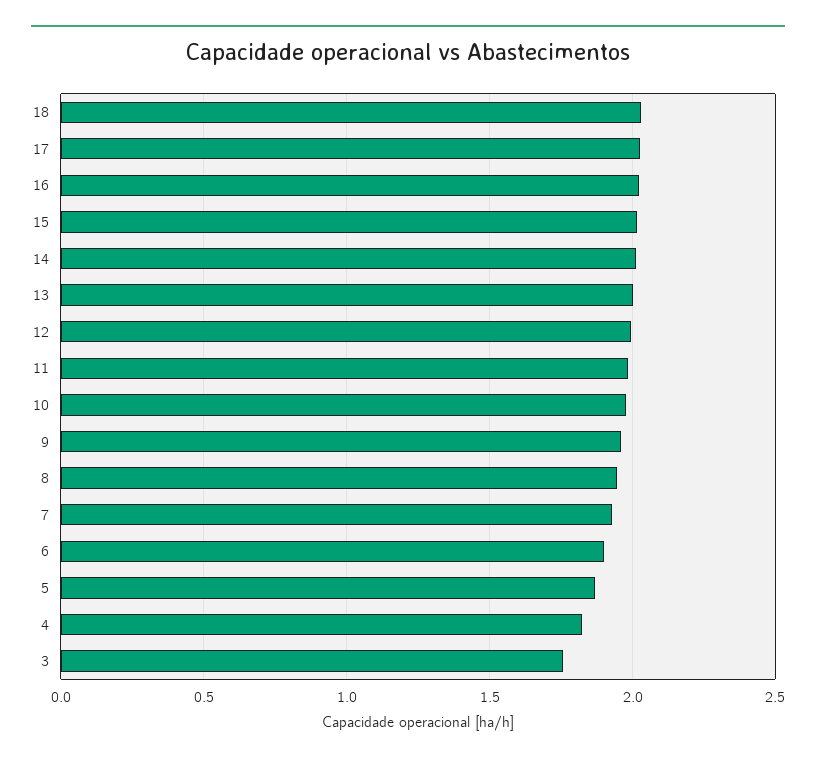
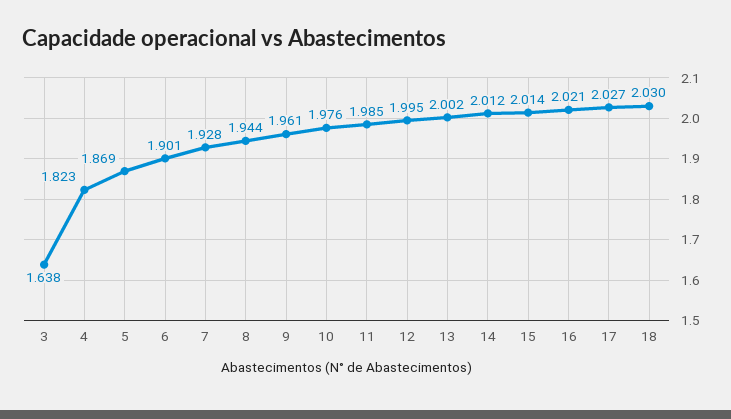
  {
    "18": 2.03,
    "17": 2.027,
    "16": 2.021,
    "15": 2.014,
    "14": 2.012,
    "13": 2.002,
    "12": 1.995,
    "11": 1.985,
    "10": 1.976,
    "9": 1.961,
    "8": 1.944,
    "7": 1.928,
    "6": 1.901,
    "5": 1.869,
    "4": 1.823,
-   "3": 1.75
+   "3": 1.638
  }

